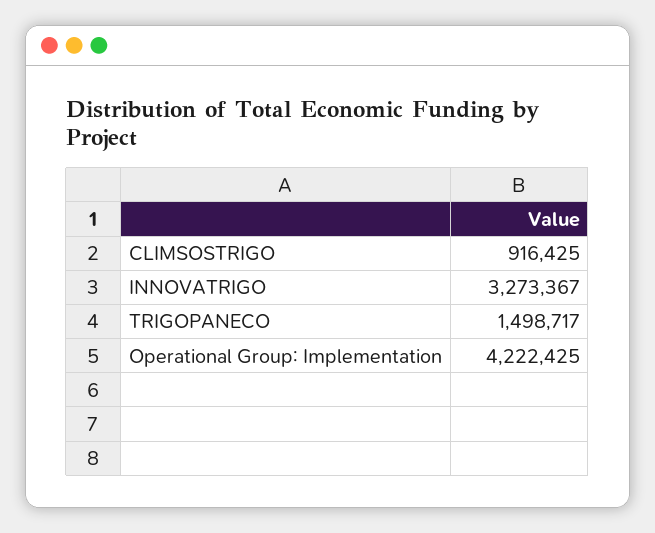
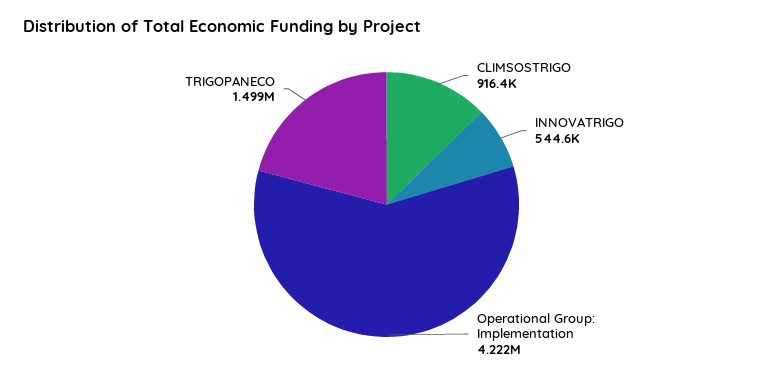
  {
    "CLIMSOSTRIGO": 916425,
-   "INNOVATRIGO": 3273367,
+   "INNOVATRIGO": 544600,
    "TRIGOPANECO": 1498717,
    "Operational Group: Implementation": 4222425
  }

